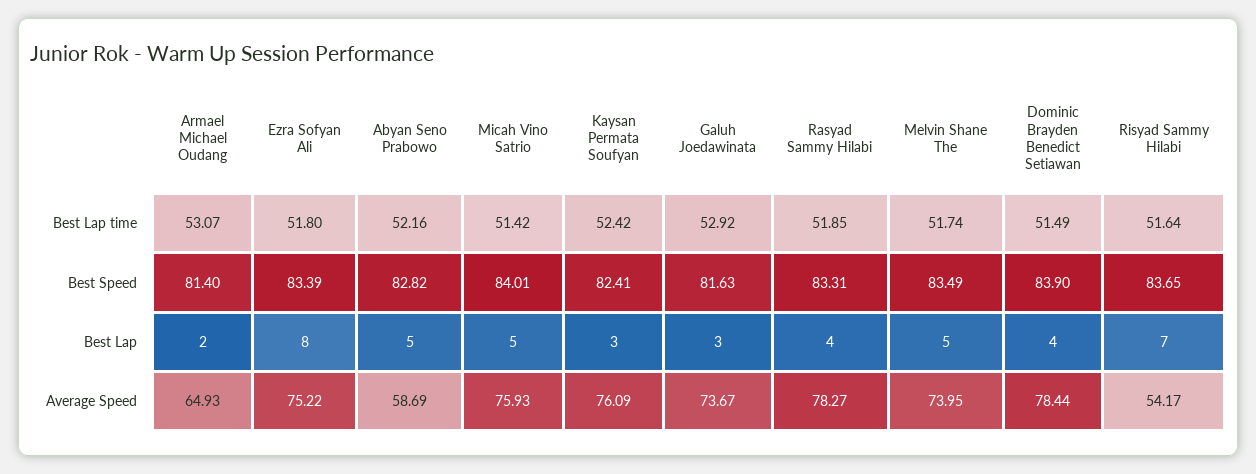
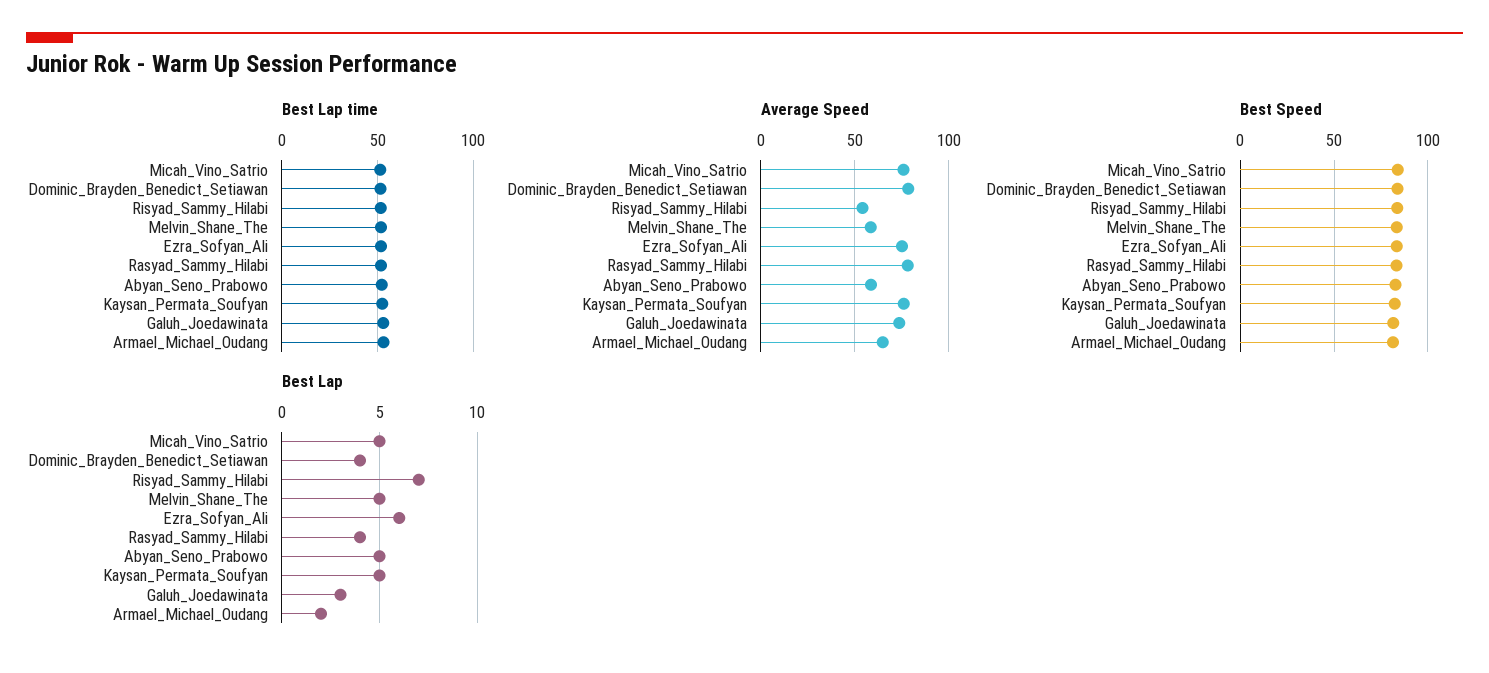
  {
    "Best Lap time": {
      "Armael Michael Oudang": 53.07,
      "Ezra Sofyan Ali": 51.8,
      "Abyan Seno Prabowo": 52.16,
      "Micah Vino Satrio": 51.42,
      "Kaysan Permata Soufyan": 52.42,
      "Galuh Joedawinata": 52.92,
      "Rasyad Sammy Hilabi": 51.85,
      "Melvin Shane The": 51.74,
      "Dominic Brayden Benedict Setiawan": 51.49,
      "Risyad Sammy Hilabi": 51.64
    },
    "Best Speed": {
      "Armael Michael Oudang": 81.4,
      "Ezra Sofyan Ali": 83.39,
      "Abyan Seno Prabowo": 82.82,
      "Micah Vino Satrio": 84.01,
      "Kaysan Permata Soufyan": 82.41,
      "Galuh Joedawinata": 81.63,
      "Rasyad Sammy Hilabi": 83.31,
      "Melvin Shane The": 83.49,
      "Dominic Brayden Benedict Setiawan": 83.9,
      "Risyad Sammy Hilabi": 83.65
    },
    "Best Lap": {
      "Armael Michael Oudang": 2,
-     "Ezra Sofyan Ali": 8,
+     "Ezra Sofyan Ali": 6,
      "Abyan Seno Prabowo": 5,
      "Micah Vino Satrio": 5,
-     "Kaysan Permata Soufyan": 3,
+     "Kaysan Permata Soufyan": 5,
      "Galuh Joedawinata": 3,
      "Rasyad Sammy Hilabi": 4,
      "Melvin Shane The": 5,
      "Dominic Brayden Benedict Setiawan": 4,
      "Risyad Sammy Hilabi": 7
    },
    "Average Speed": {
      "Armael Michael Oudang": 64.93,
      "Ezra Sofyan Ali": 75.22,
      "Abyan Seno Prabowo": 58.69,
      "Micah Vino Satrio": 75.93,
      "Kaysan Permata Soufyan": 76.09,
      "Galuh Joedawinata": 73.67,
      "Rasyad Sammy Hilabi": 78.27,
-     "Melvin Shane The": 73.95,
+     "Melvin Shane The": 60,
      "Dominic Brayden Benedict Setiawan": 78.44,
      "Risyad Sammy Hilabi": 54.17
    }
  }

